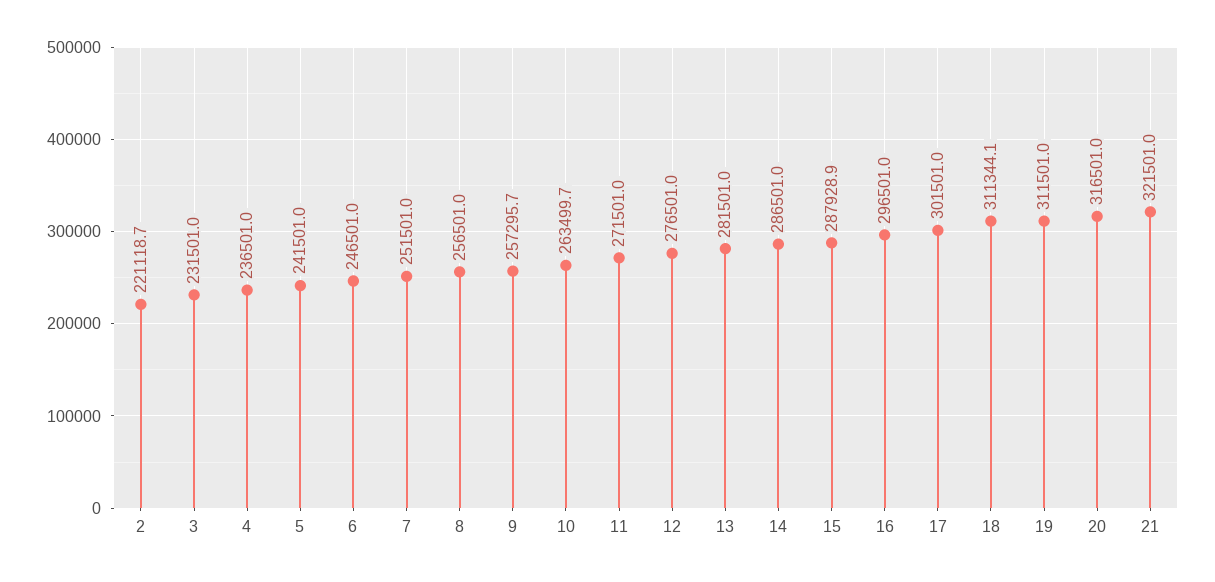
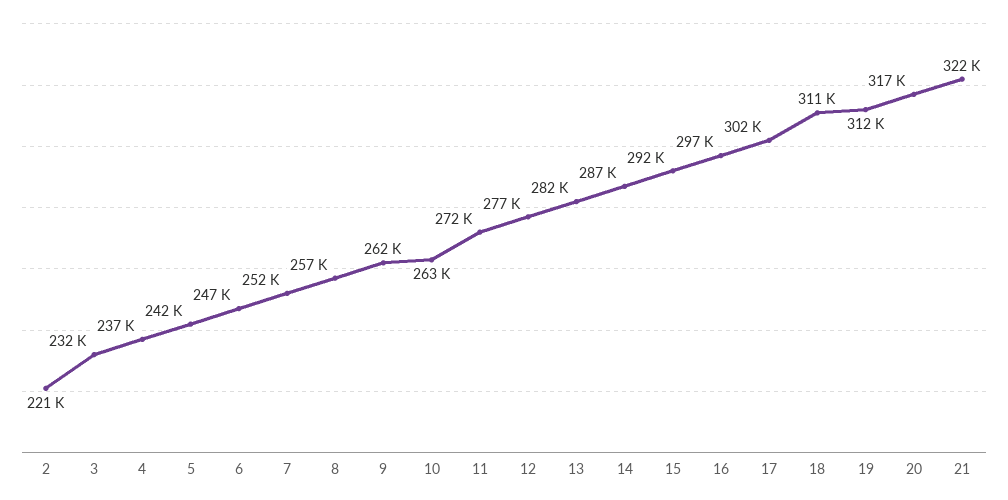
  {
    "2": 221118.7,
    "3": 231501,
    "4": 236501,
    "5": 241501,
    "6": 246501,
    "7": 251501,
    "8": 256501,
-   "9": 257295.7,
+   "9": 262000,
    "10": 263499.7,
    "11": 271501,
    "12": 276501,
    "13": 281501,
    "14": 286501,
-   "15": 287928.9,
+   "15": 292000,
    "16": 296501,
    "17": 301501,
    "18": 311344.1,
    "19": 311501,
    "20": 316501,
    "21": 321501
  }

